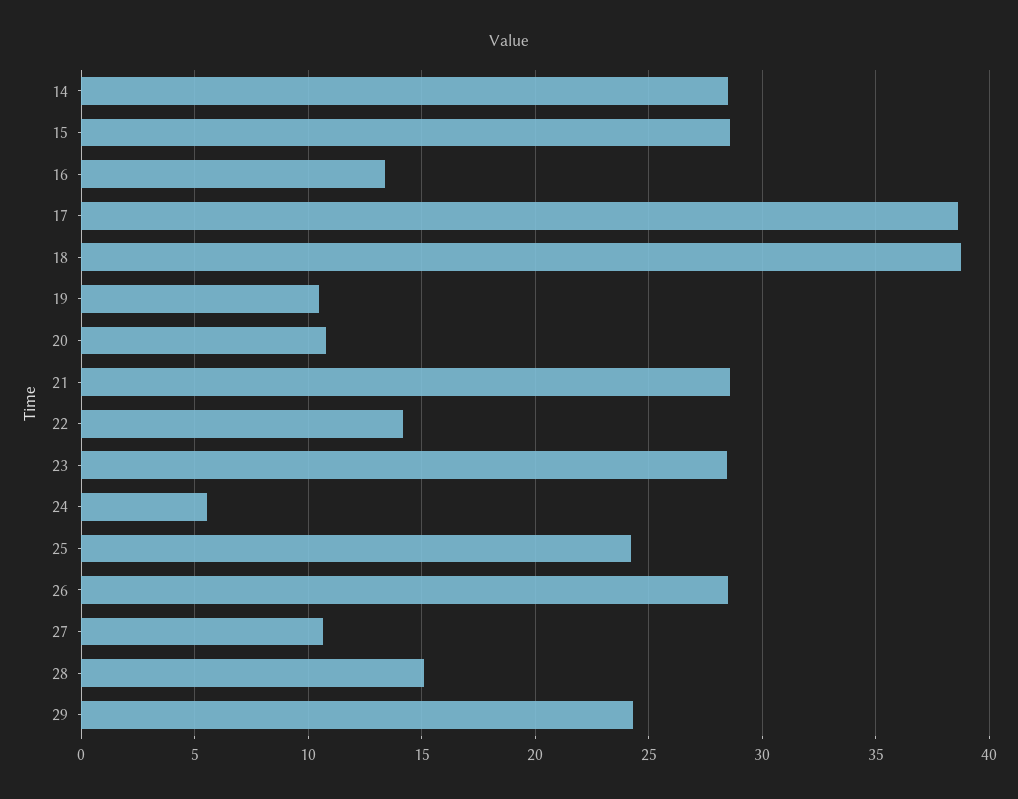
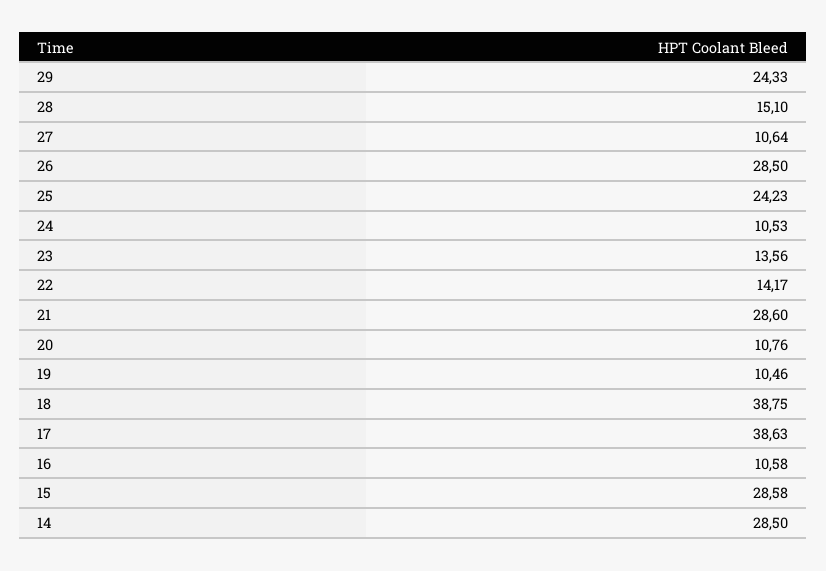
  {
    "14": 28.5,
    "15": 28.58,
-   "16": 13.5,
+   "16": 10.58,
    "17": 38.63,
    "18": 38.75,
    "19": 10.46,
    "20": 10.76,
    "21": 28.6,
    "22": 14.17,
-   "23": 28.5,
+   "23": 13.56,
-   "24": 5.5,
+   "24": 10.53,
    "25": 24.23,
    "26": 28.5,
    "27": 10.64,
    "28": 15.1,
    "29": 24.33
  }

